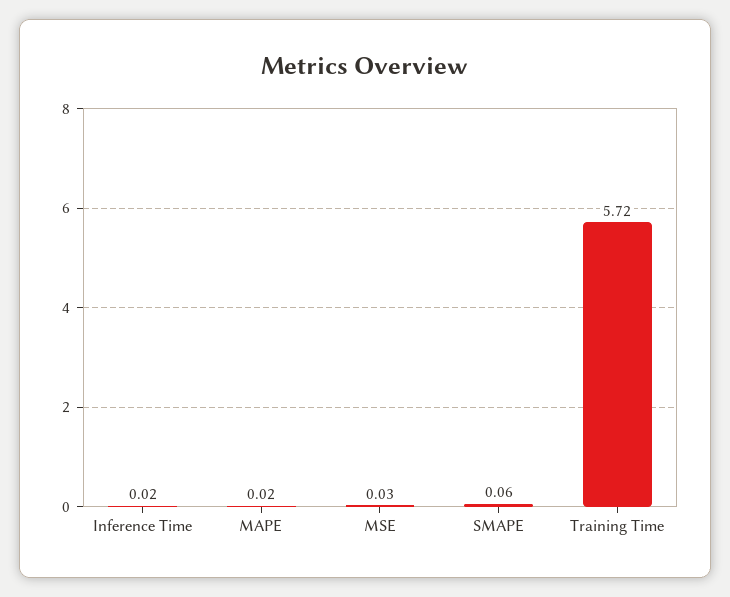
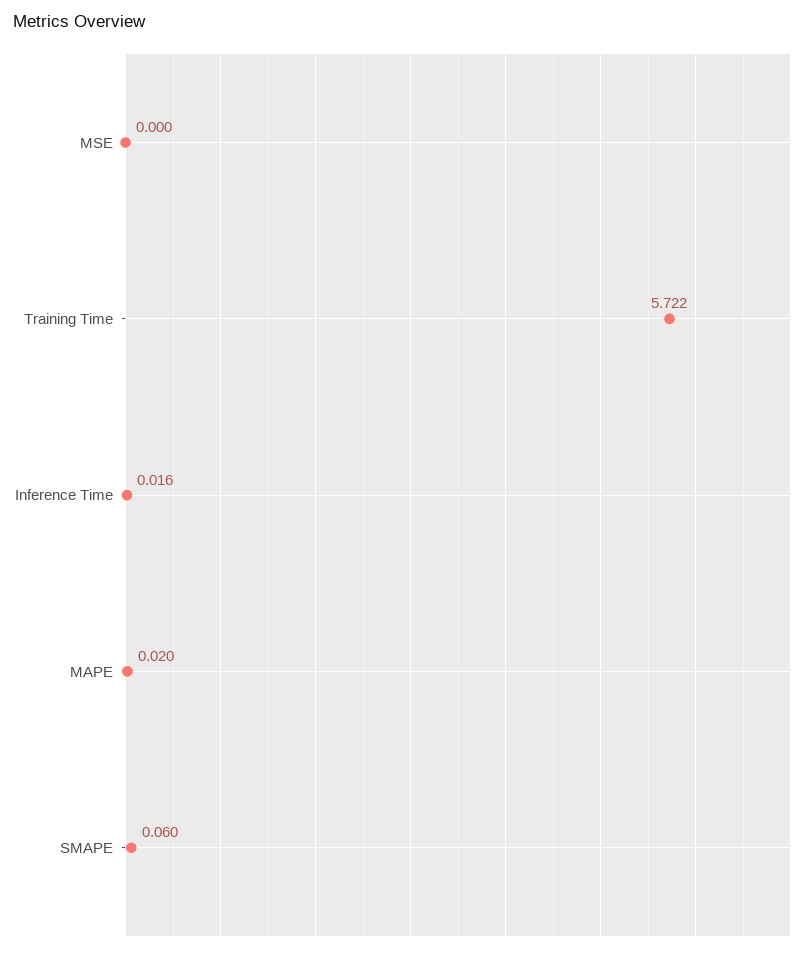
  {
    "Inference Time": 0.016,
    "MAPE": 0.02,
-   "MSE": 0.03,
+   "MSE": 0,
    "SMAPE": 0.06,
    "Training Time": 5.722
  }

